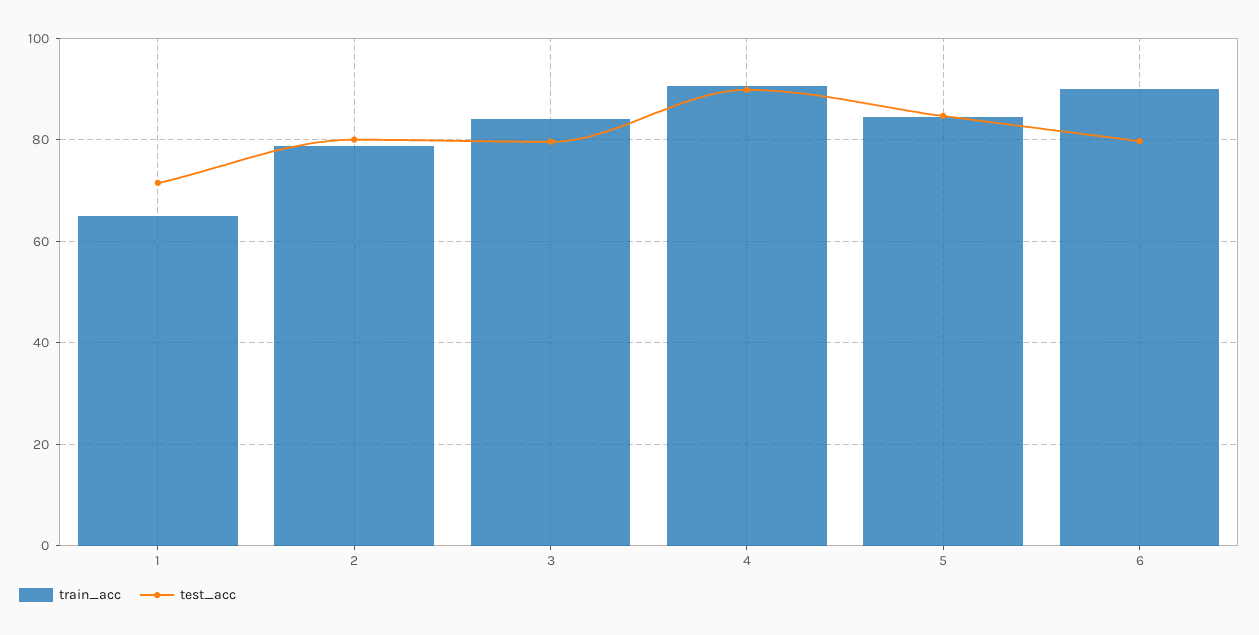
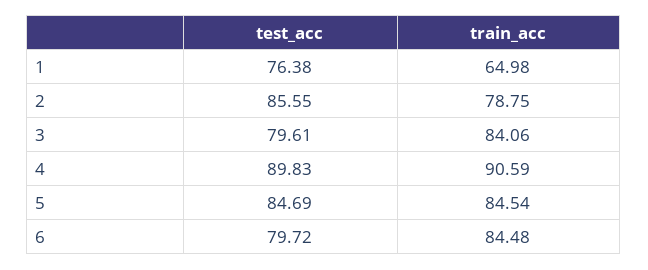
  {
    "train_acc": {
      "1": 64.98,
      "2": 78.75,
      "3": 84.06,
      "4": 90.59,
      "5": 84.54,
-     "6": 90
+     "6": 84.48
    },
    "test_acc": {
-     "1": 72,
+     "1": 76.38,
-     "2": 80,
+     "2": 85.55,
      "3": 79.61,
      "4": 89.83,
      "5": 84.69,
      "6": 79.72
    }
  }

